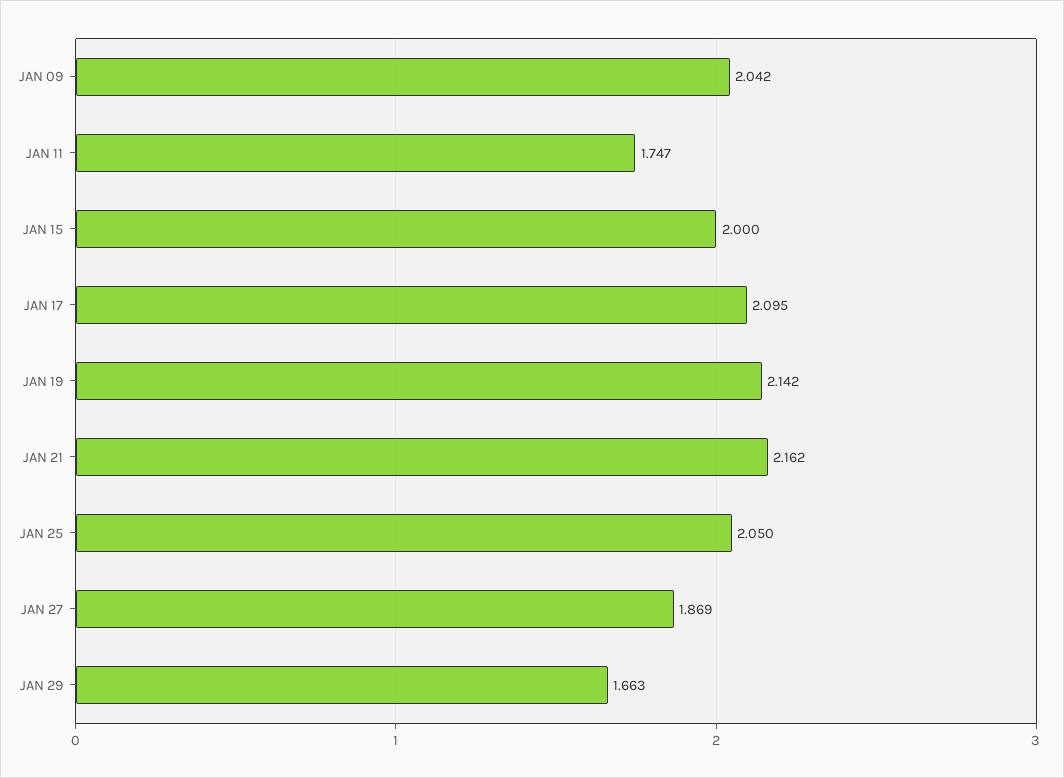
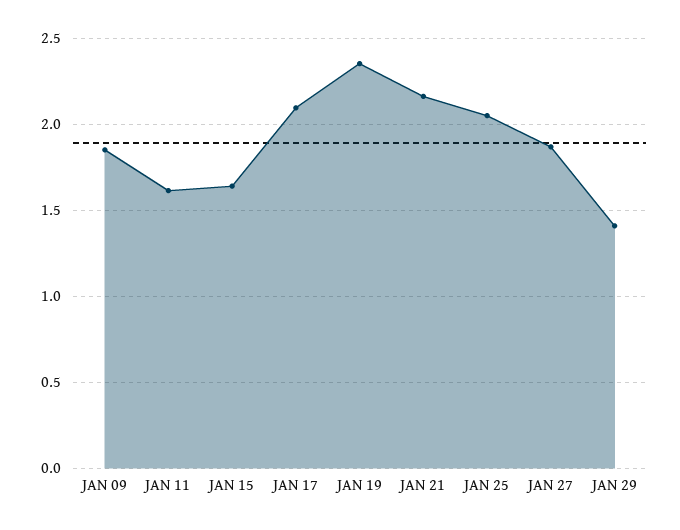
  {
-   "JAN 09": 2.042,
+   "JAN 09": 1.85,
-   "JAN 11": 1.747,
+   "JAN 11": 1.6,
-   "JAN 15": 2,
+   "JAN 15": 1.65,
    "JAN 17": 2.095,
-   "JAN 19": 2.142,
+   "JAN 19": 2.35,
    "JAN 21": 2.162,
    "JAN 25": 2.05,
    "JAN 27": 1.869,
-   "JAN 29": 1.663
+   "JAN 29": 1.4
  }

